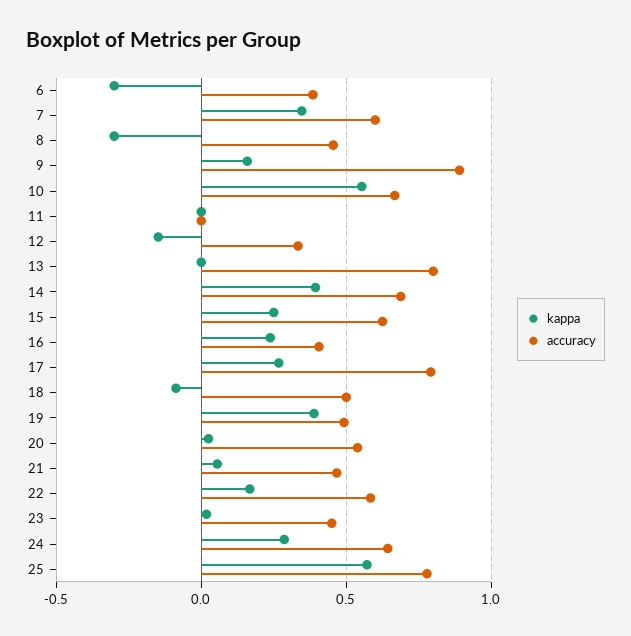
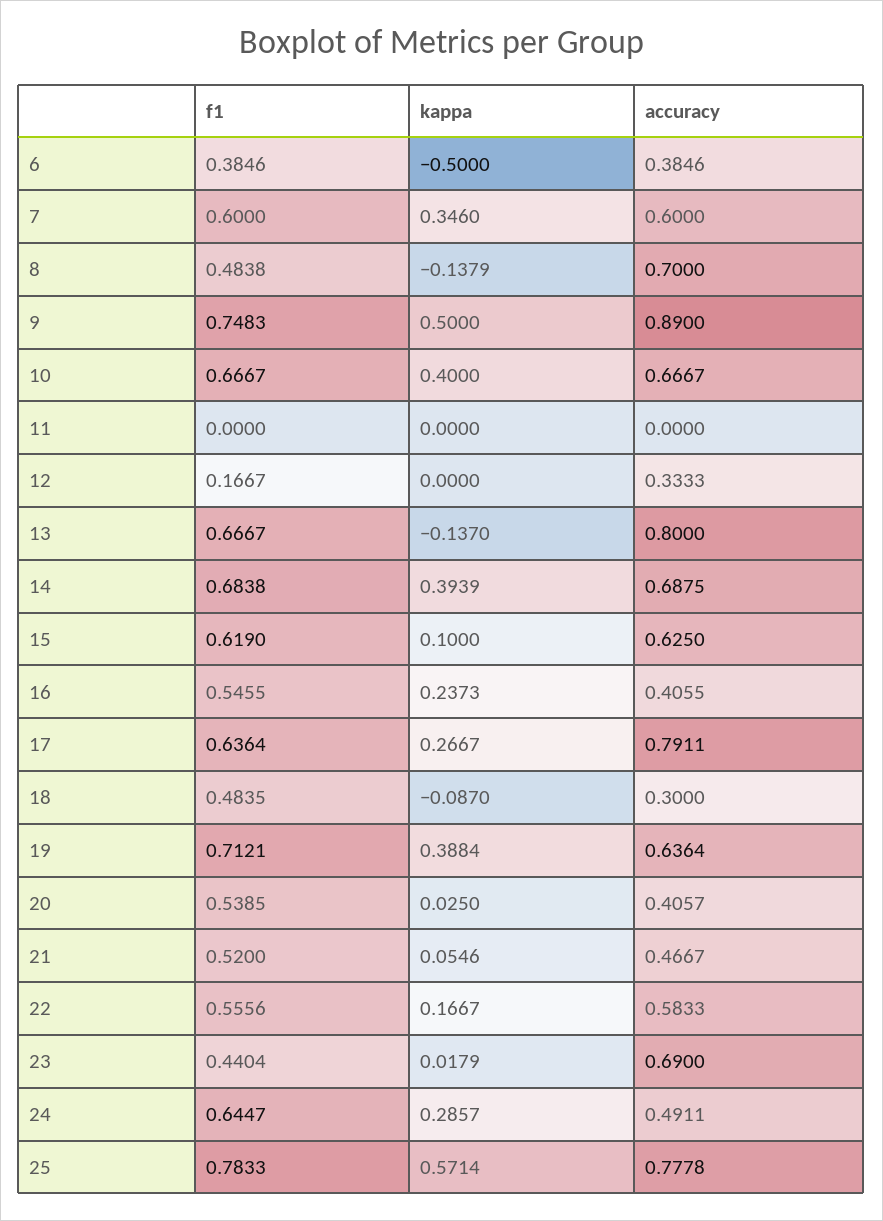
  {
    "kappa": {
-     "6": -0.3,
+     "6": -0.5,
      "7": 0.346,
-     "8": -0.3,
+     "8": -0.1379,
-     "9": 0.15,
+     "9": 0.5,
-     "10": 0.55,
+     "10": 0.4,
      "11": 0,
-     "12": -0.15,
+     "12": 0,
-     "13": 0,
+     "13": -0.137,
      "14": 0.3939,
-     "15": 0.25,
+     "15": 0.1,
      "16": 0.2373,
      "17": 0.2667,
      "18": -0.087,
      "19": 0.3884,
      "20": 0.025,
      "21": 0.0546,
      "22": 0.1667,
      "23": 0.0179,
      "24": 0.2857,
      "25": 0.5714
    },
    "accuracy": {
      "6": 0.3846,
      "7": 0.6,
-     "8": 0.45,
+     "8": 0.7,
      "9": 0.89,
      "10": 0.6667,
      "11": 0,
      "12": 0.3333,
      "13": 0.8,
      "14": 0.6875,
      "15": 0.625,
      "16": 0.4055,
      "17": 0.7911,
-     "18": 0.5,
+     "18": 0.3,
-     "19": 0.5,
+     "19": 0.6364,
-     "20": 0.55,
+     "20": 0.4057,
      "21": 0.4667,
      "22": 0.5833,
-     "23": 0.45,
+     "23": 0.69,
-     "24": 0.65,
+     "24": 0.4911,
      "25": 0.7778
-   }
+   },
+   "f1": {
+     "6": 0.3846,
+     "7": 0.6,
+     "8": 0.4838,
+     "9": 0.7483,
+     "10": 0.6667,
+     "11": 0,
+     "12": 0.1667,
+     "13": 0.6667,
+     "14": 0.6838,
+     "15": 0.619,
+     "16": 0.5455,
+     "17": 0.6364,
+     "18": 0.4835,
+     "19": 0.7121,
+     "20": 0.5385,
+     "21": 0.52,
+     "22": 0.5556,
+     "23": 0.4404,
+     "24": 0.6447,
+     "25": 0.7833
+   }
  }

